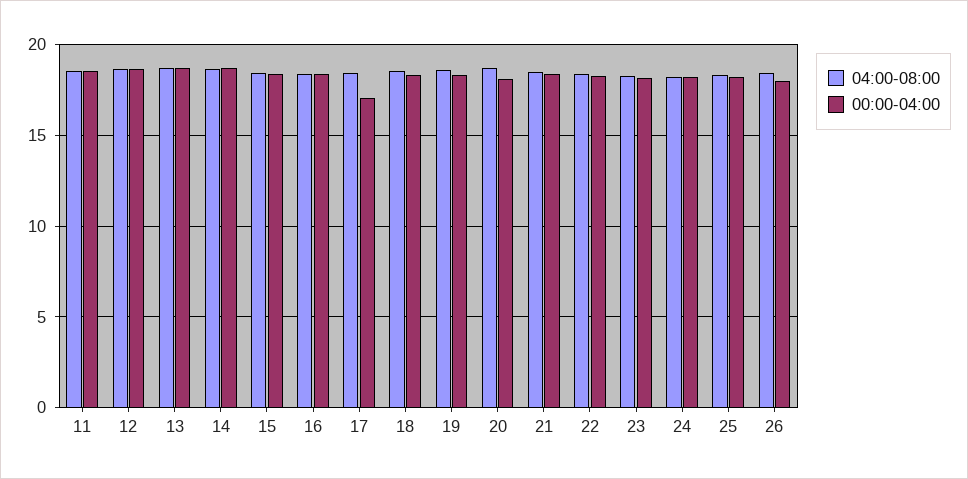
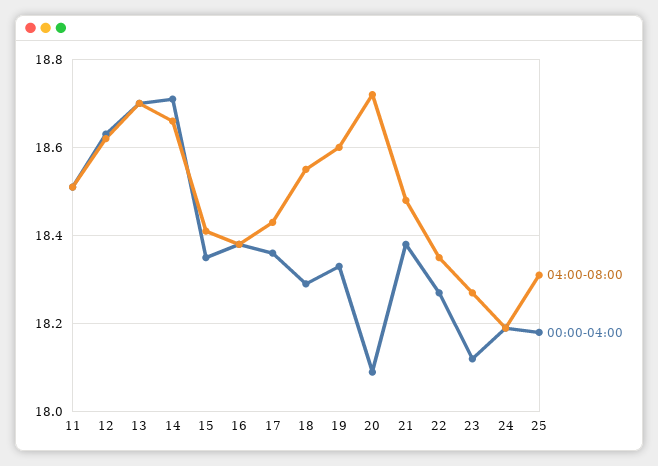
  {
    "04:00-08:00": {
      "11": 18.5,
      "12": 18.6,
      "13": 18.7,
      "14": 18.65,
      "15": 18.4,
      "16": 18.4,
      "17": 18.45,
      "18": 18.55,
      "19": 18.6,
      "20": 18.7,
      "21": 18.5,
      "22": 18.35,
      "23": 18.25,
      "24": 18.2,
-     "25": 18.3,
+     "25": 18.3
-     "26": 18.5
    },
    "00:00-04:00": {
      "11": 18.5,
      "12": 18.65,
      "13": 18.7,
      "14": 18.7,
      "15": 18.35,
      "16": 18.4,
-     "17": 17,
+     "17": 18.35,
      "18": 18.3,
      "19": 18.35,
      "20": 18.1,
      "21": 18.4,
      "22": 18.25,
      "23": 18.1,
      "24": 18.2,
-     "25": 18.2,
+     "25": 18.2
-     "26": 18
    }
  }

